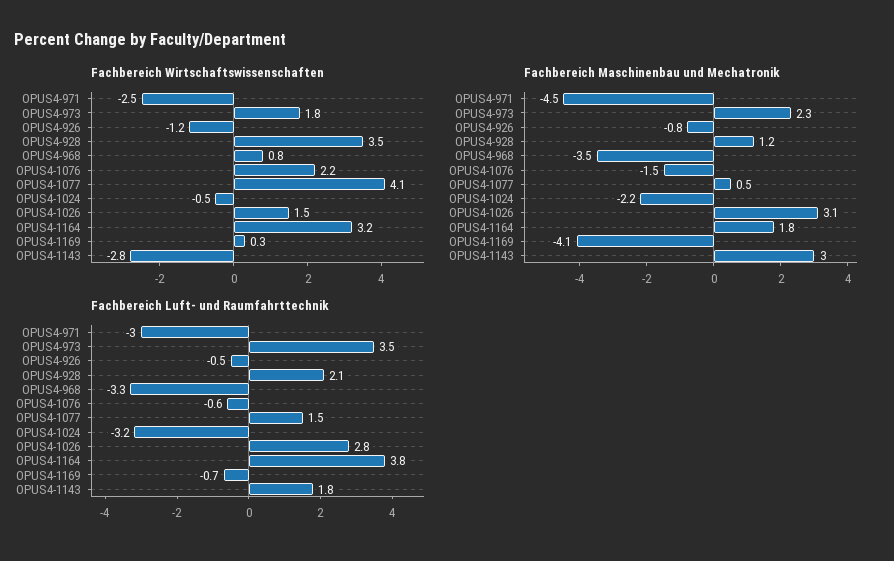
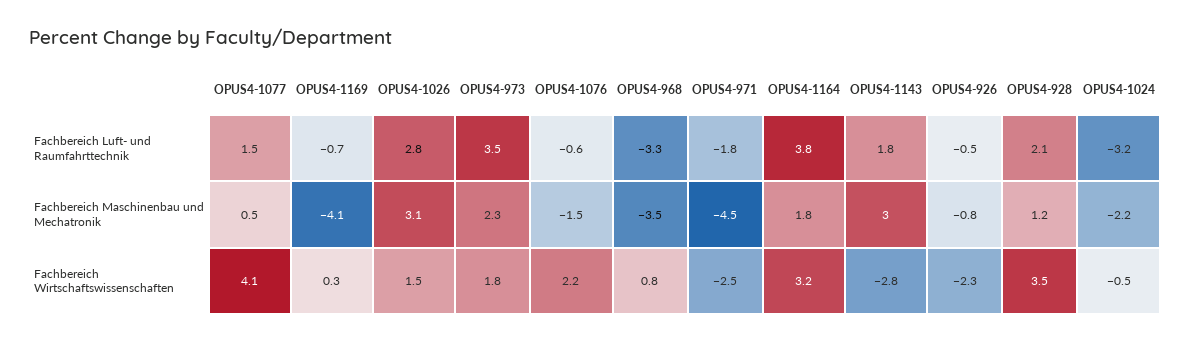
  {
    "Fachbereich Wirtschaftswissenschaften": {
      "OPUS4-971": -2.5,
      "OPUS4-973": 1.8,
-     "OPUS4-926": -1.2,
+     "OPUS4-926": -2.3,
      "OPUS4-928": 3.5,
      "OPUS4-968": 0.8,
      "OPUS4-1076": 2.2,
      "OPUS4-1077": 4.1,
      "OPUS4-1024": -0.5,
      "OPUS4-1026": 1.5,
      "OPUS4-1164": 3.2,
      "OPUS4-1169": 0.3,
      "OPUS4-1143": -2.8
    },
    "Fachbereich Maschinenbau und Mechatronik": {
      "OPUS4-971": -4.5,
      "OPUS4-973": 2.3,
      "OPUS4-926": -0.8,
      "OPUS4-928": 1.2,
      "OPUS4-968": -3.5,
      "OPUS4-1076": -1.5,
      "OPUS4-1077": 0.5,
      "OPUS4-1024": -2.2,
      "OPUS4-1026": 3.1,
      "OPUS4-1164": 1.8,
      "OPUS4-1169": -4.1,
      "OPUS4-1143": 3
    },
    "Fachbereich Luft- und Raumfahrttechnik": {
-     "OPUS4-971": -3,
+     "OPUS4-971": -1.8,
      "OPUS4-973": 3.5,
      "OPUS4-926": -0.5,
      "OPUS4-928": 2.1,
      "OPUS4-968": -3.3,
      "OPUS4-1076": -0.6,
      "OPUS4-1077": 1.5,
      "OPUS4-1024": -3.2,
      "OPUS4-1026": 2.8,
      "OPUS4-1164": 3.8,
      "OPUS4-1169": -0.7,
      "OPUS4-1143": 1.8
    }
  }

